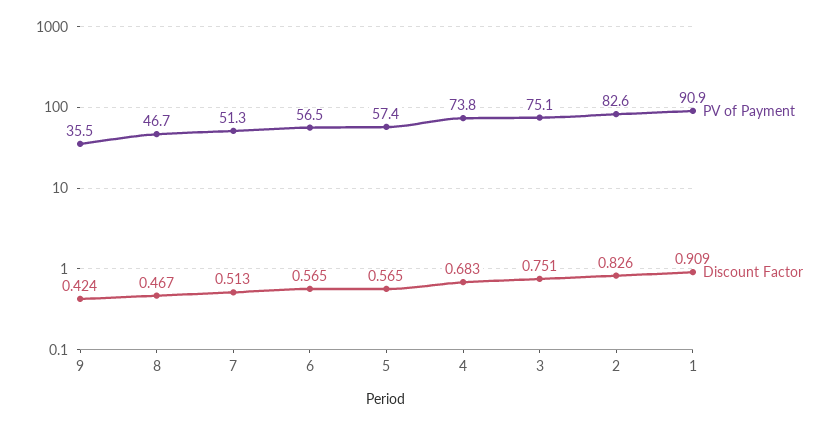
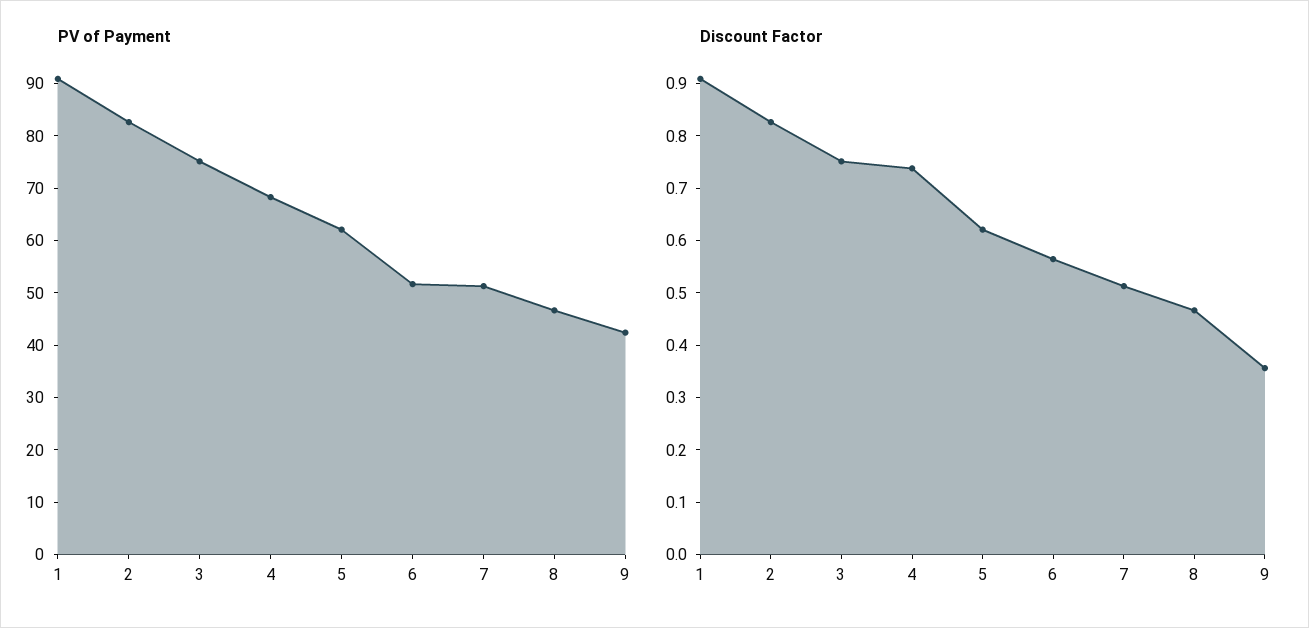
  {
    "PV of Payment": {
-     "9": 35.5,
+     "9": 42,
      "8": 46.7,
      "7": 51.3,
-     "6": 56.5,
+     "6": 52,
-     "5": 57.4,
+     "5": 62,
-     "4": 73.8,
+     "4": 68,
      "3": 75.1,
      "2": 82.6,
      "1": 90.9
    },
    "Discount Factor": {
-     "9": 0.424,
+     "9": 0.36,
      "8": 0.467,
      "7": 0.513,
      "6": 0.565,
-     "5": 0.565,
+     "5": 0.62,
-     "4": 0.683,
+     "4": 0.74,
      "3": 0.751,
      "2": 0.826,
      "1": 0.909
    }
  }

